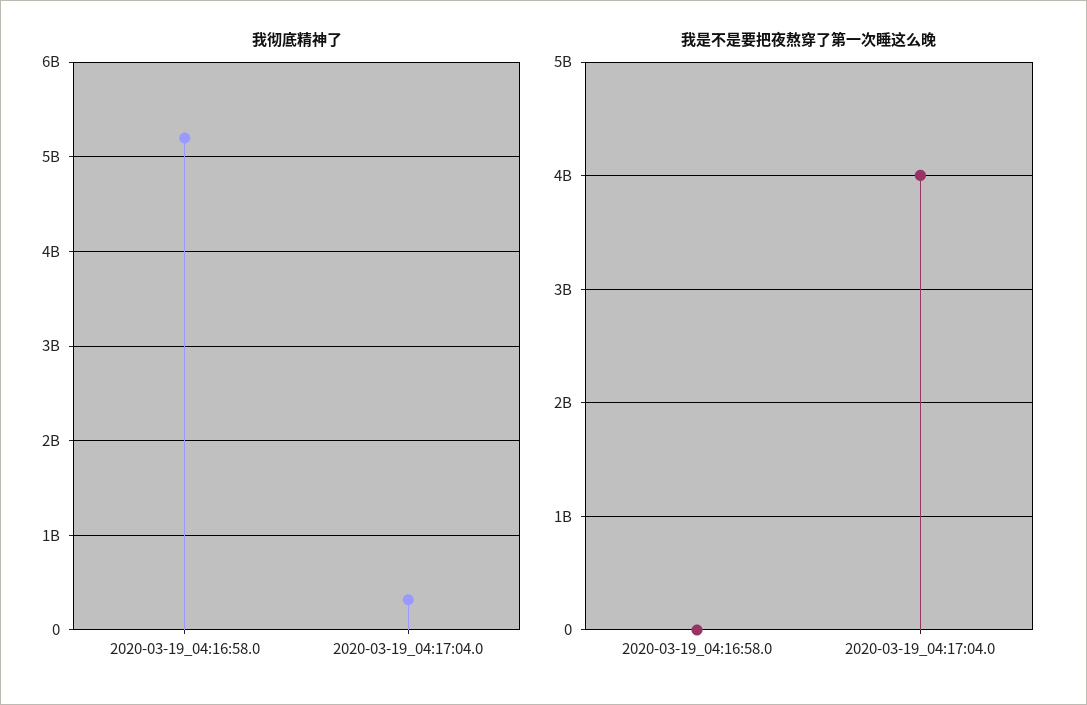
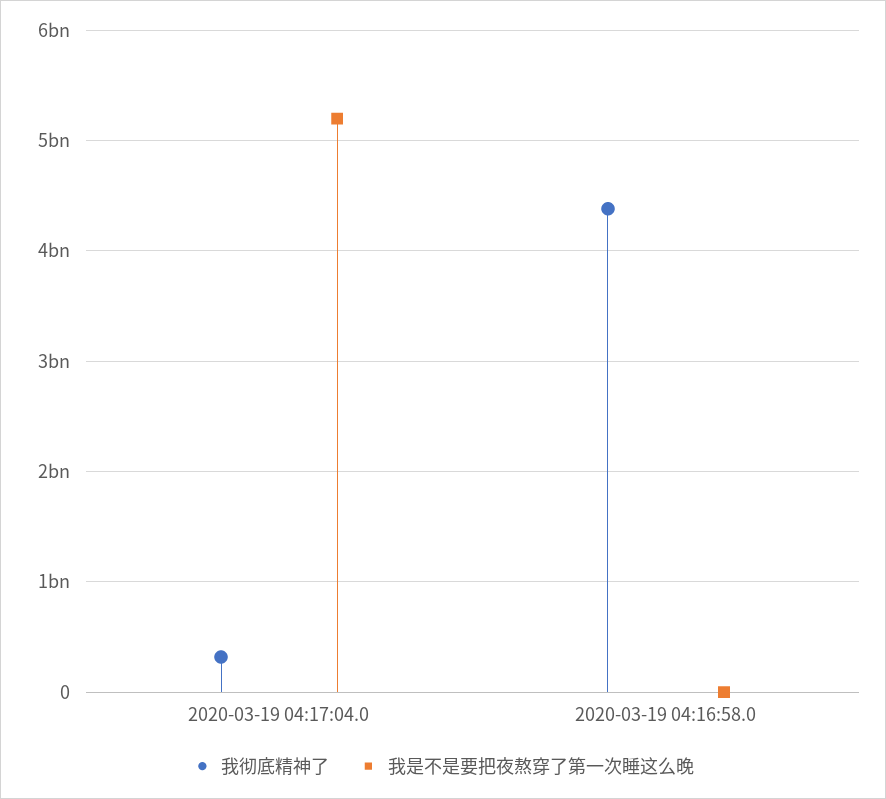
  {
    "我彻底精神了": {
-     "2020-03-19_04:16:58.0": 5200000000,
+     "2020-03-19_04:16:58.0": 4400000000,
      "2020-03-19_04:17:04.0": 300000000
    },
    "我是不是要把夜熬穿了第一次睡这么晚": {
      "2020-03-19_04:16:58.0": 0,
-     "2020-03-19_04:17:04.0": 4000000000
+     "2020-03-19_04:17:04.0": 5200000000
    }
  }

